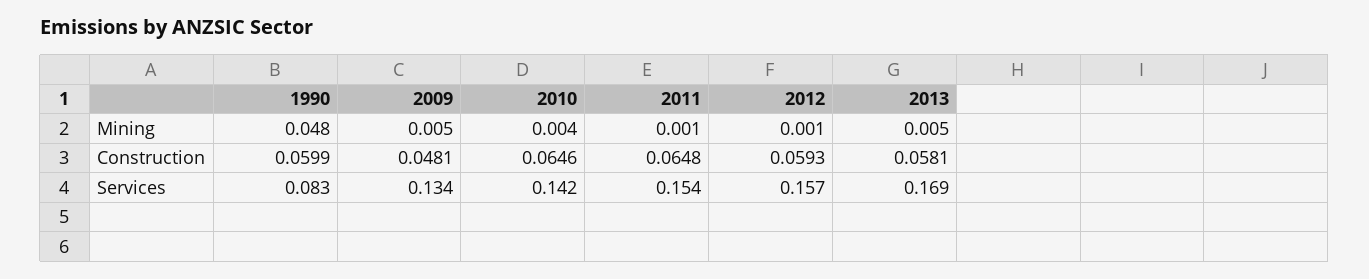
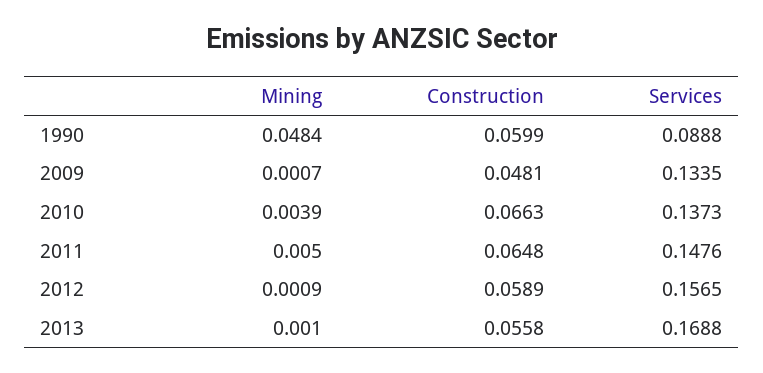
  {
    "1990": {
      "Mining": 0.0484,
      "Construction": 0.0599,
-     "Services": 0.083
+     "Services": 0.0888
    },
    "2009": {
-     "Mining": 0.005,
+     "Mining": 0.0007,
      "Construction": 0.0481,
      "Services": 0.1335
    },
    "2010": {
      "Mining": 0.0039,
-     "Construction": 0.0646,
+     "Construction": 0.0663,
-     "Services": 0.142
+     "Services": 0.1373
    },
    "2011": {
-     "Mining": 0.001,
+     "Mining": 0.005,
      "Construction": 0.0648,
-     "Services": 0.154
+     "Services": 0.1476
    },
    "2012": {
      "Mining": 0.0009,
-     "Construction": 0.0593,
+     "Construction": 0.0589,
      "Services": 0.1565
    },
    "2013": {
-     "Mining": 0.005,
+     "Mining": 0.001,
-     "Construction": 0.0581,
+     "Construction": 0.0558,
      "Services": 0.1688
    }
  }

